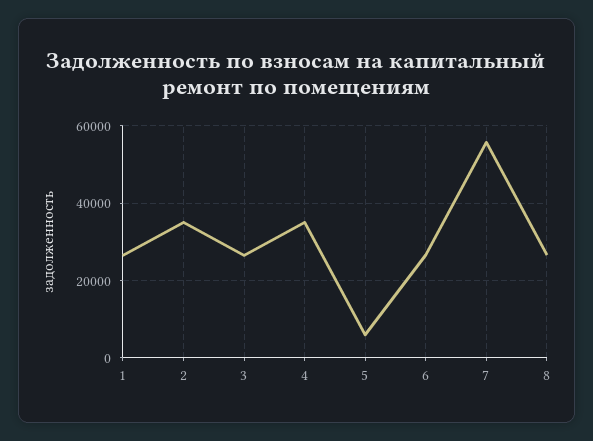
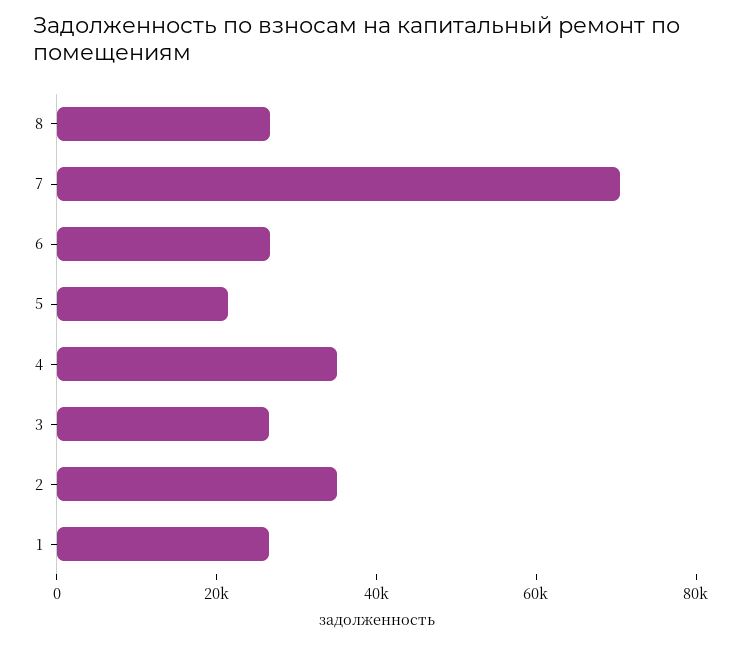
  {
    "1": 26000,
    "2": 36000,
    "3": 26000,
    "4": 36000,
-   "5": 6000,
+   "5": 20000,
    "6": 26000,
-   "7": 56000,
+   "7": 70000,
    "8": 26000
  }

